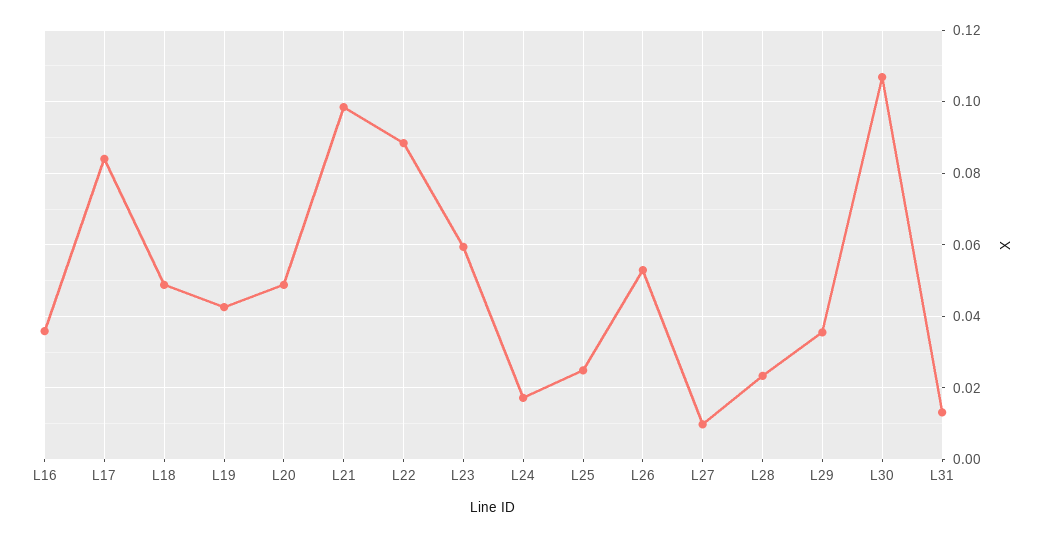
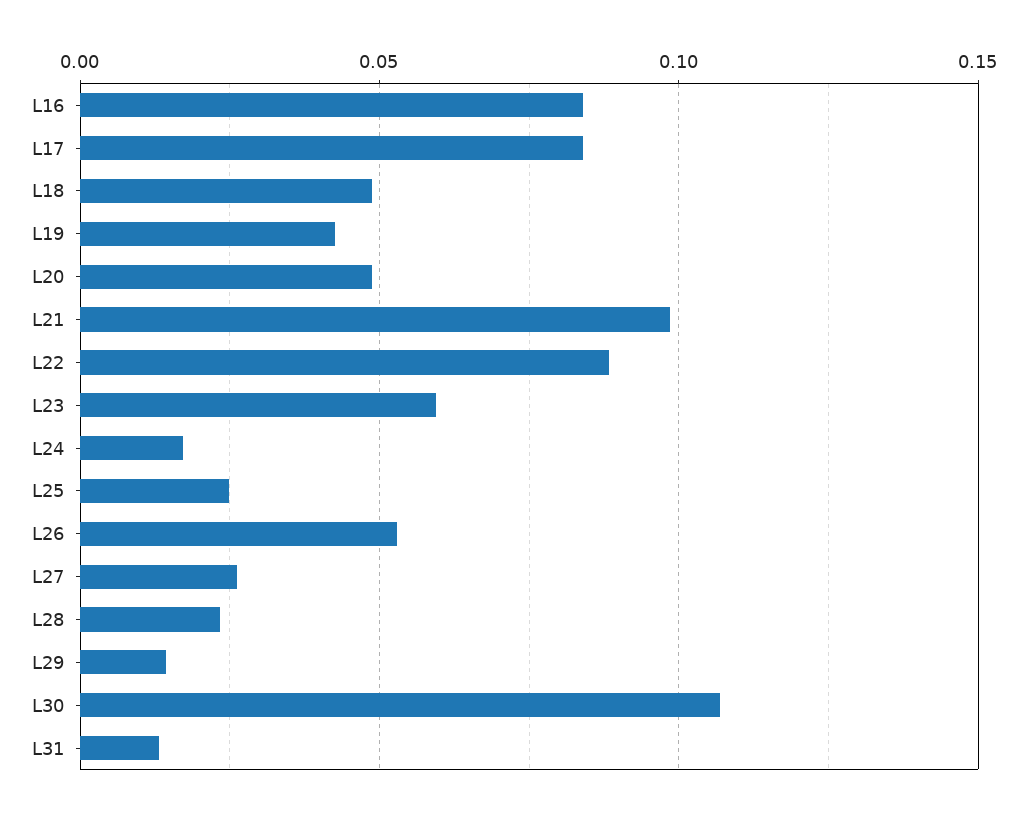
  {
-   "L16": 0.036,
+   "L16": 0.085,
    "L17": 0.084,
    "L18": 0.048,
    "L19": 0.042,
    "L20": 0.048,
    "L21": 0.098,
    "L22": 0.088,
    "L23": 0.06,
    "L24": 0.018,
    "L25": 0.024,
    "L26": 0.052,
-   "L27": 0.01,
+   "L27": 0.025,
    "L28": 0.024,
-   "L29": 0.036,
+   "L29": 0.015,
    "L30": 0.106,
    "L31": 0.014
  }

